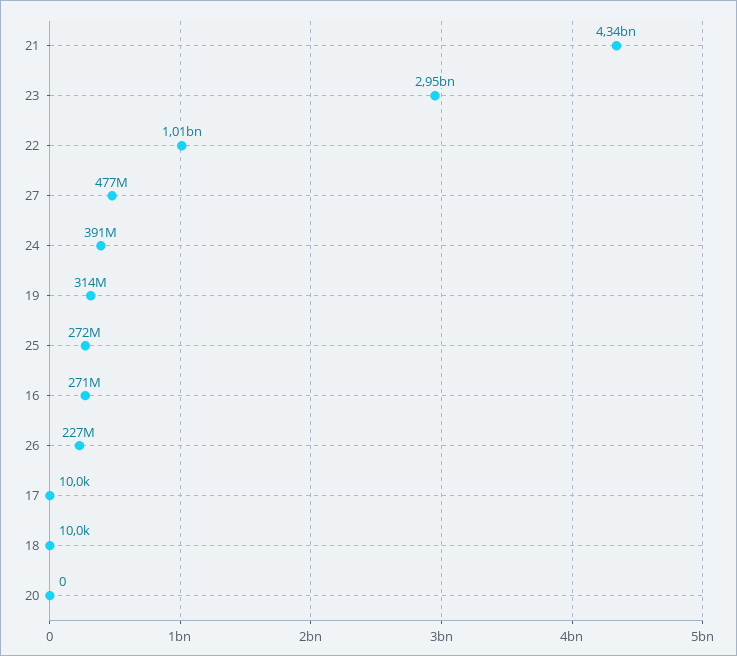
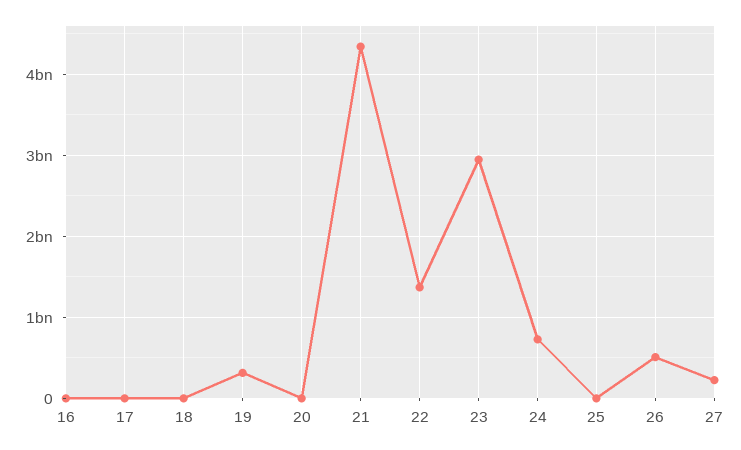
  {
    "21": 4340000000,
    "23": 2950000000,
-   "22": 1010000000,
+   "22": 1400000000,
-   "27": 477000000,
+   "27": 200000000,
-   "24": 391000000,
+   "24": 700000000,
    "19": 314000000,
-   "25": 272000000,
+   "25": 0,
-   "16": 271000000,
+   "16": 0,
-   "26": 227000000,
+   "26": 500000000,
    "17": 10000,
    "18": 10000,
    "20": 0
  }

